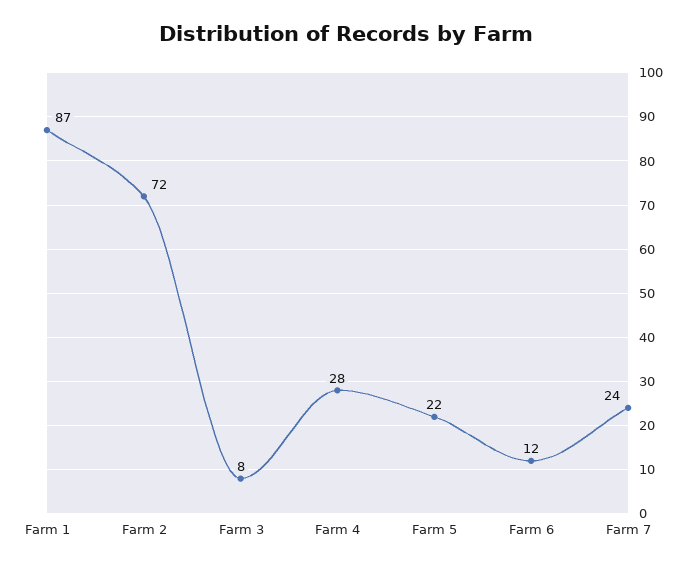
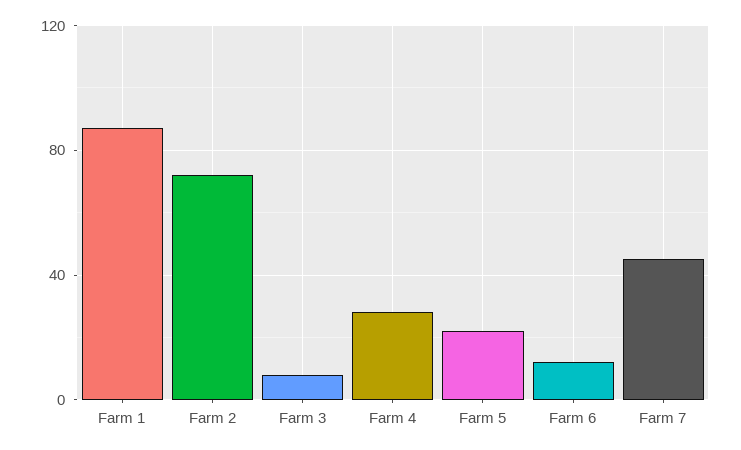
  {
    "Farm 1": 87,
    "Farm 2": 72,
    "Farm 3": 8,
    "Farm 4": 28,
    "Farm 5": 22,
    "Farm 6": 12,
-   "Farm 7": 24
+   "Farm 7": 45
  }

